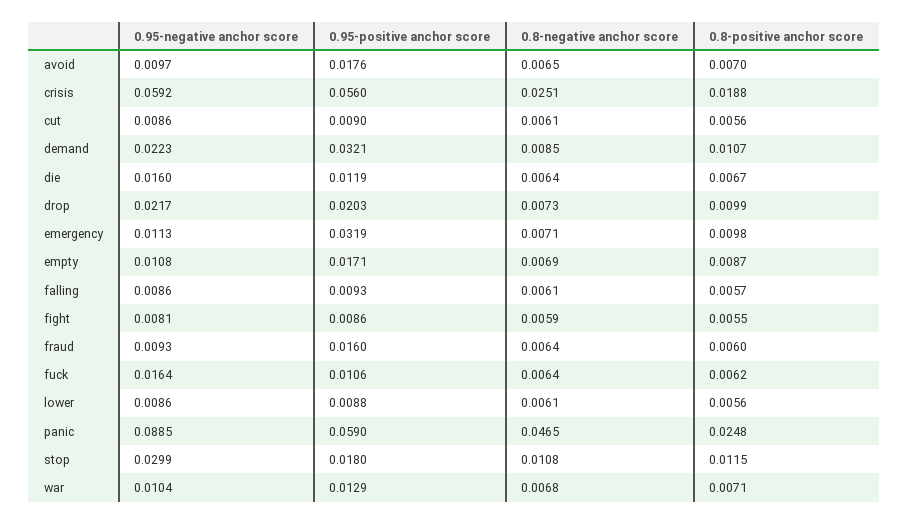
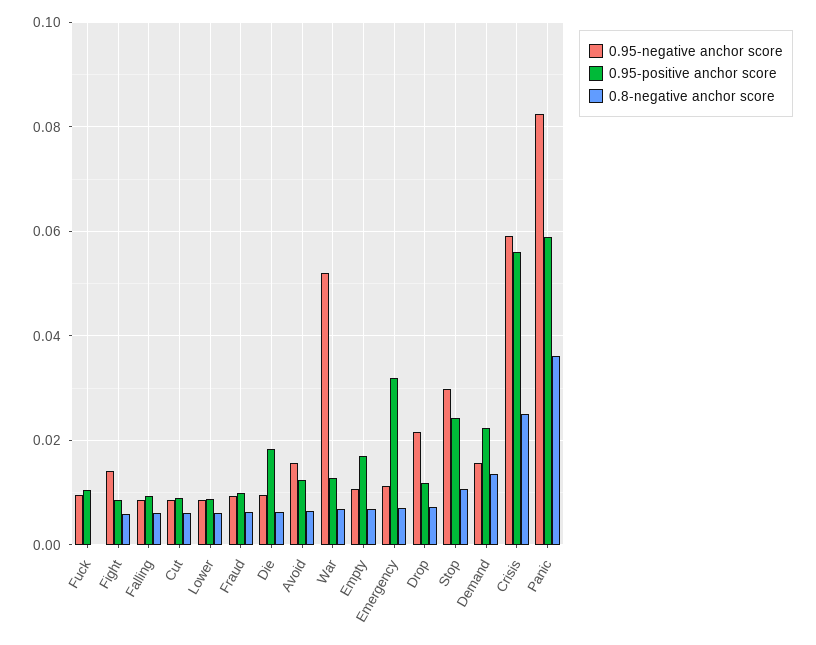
  {
    "0.95-negative anchor score": {
-     "avoid": 0.0097,
+     "avoid": 0.016,
      "crisis": 0.0592,
      "cut": 0.0086,
-     "demand": 0.0223,
+     "demand": 0.016,
-     "die": 0.016,
+     "die": 0.01,
      "drop": 0.0217,
      "emergency": 0.0113,
      "empty": 0.0108,
      "falling": 0.0086,
-     "fight": 0.0081,
+     "fight": 0.014,
      "fraud": 0.0093,
-     "fuck": 0.0164,
+     "fuck": 0.01,
      "lower": 0.0086,
-     "panic": 0.0885,
+     "panic": 0.082,
      "stop": 0.0299,
-     "war": 0.0104
+     "war": 0.052
    },
    "0.95-positive anchor score": {
-     "avoid": 0.0176,
+     "avoid": 0.012,
      "crisis": 0.056,
      "cut": 0.009,
-     "demand": 0.0321,
+     "demand": 0.022,
-     "die": 0.0119,
+     "die": 0.018,
-     "drop": 0.0203,
+     "drop": 0.012,
      "emergency": 0.0319,
      "empty": 0.0171,
      "falling": 0.0093,
      "fight": 0.0086,
-     "fraud": 0.016,
+     "fraud": 0.01,
      "fuck": 0.0106,
      "lower": 0.0088,
      "panic": 0.059,
-     "stop": 0.018,
+     "stop": 0.024,
      "war": 0.0129
    },
    "0.8-negative anchor score": {
      "avoid": 0.0065,
      "crisis": 0.0251,
      "cut": 0.0061,
-     "demand": 0.0085,
+     "demand": 0.014,
      "die": 0.0064,
      "drop": 0.0073,
      "emergency": 0.0071,
      "empty": 0.0069,
      "falling": 0.0061,
      "fight": 0.0059,
      "fraud": 0.0064,
-     "fuck": 0.0064,
+     "fuck": 0,
      "lower": 0.0061,
-     "panic": 0.0465,
+     "panic": 0.036,
      "stop": 0.0108,
      "war": 0.0068
-   },
+   }
-   "0.8-positive anchor score": {
-     "avoid": 0.007,
-     "crisis": 0.0188,
-     "cut": 0.0056,
-     "demand": 0.0107,
-     "die": 0.0067,
-     "drop": 0.0099,
-     "emergency": 0.0098,
-     "empty": 0.0087,
-     "falling": 0.0057,
-     "fight": 0.0055,
-     "fraud": 0.006,
-     "fuck": 0.0062,
-     "lower": 0.0056,
-     "panic": 0.0248,
-     "stop": 0.0115,
-     "war": 0.0071
-   }
  }

